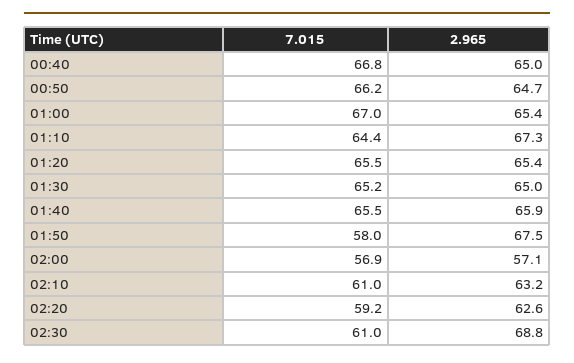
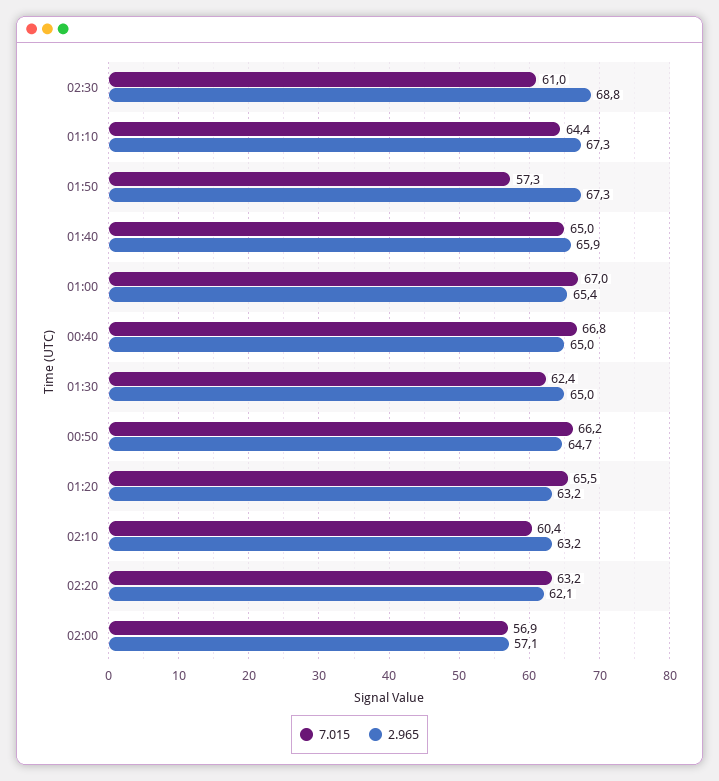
  {
    "7.015": {
      "00:40": 66.8,
      "00:50": 66.2,
      "01:00": 67,
      "01:10": 64.4,
      "01:20": 65.5,
-     "01:30": 65.2,
+     "01:30": 62.4,
-     "01:40": 65.5,
+     "01:40": 65,
-     "01:50": 58,
+     "01:50": 57.3,
      "02:00": 56.9,
-     "02:10": 61,
+     "02:10": 60.4,
-     "02:20": 59.2,
+     "02:20": 63.2,
      "02:30": 61
    },
    "2.965": {
      "00:40": 65,
      "00:50": 64.7,
      "01:00": 65.4,
      "01:10": 67.3,
-     "01:20": 65.4,
+     "01:20": 63.2,
      "01:30": 65,
      "01:40": 65.9,
-     "01:50": 67.5,
+     "01:50": 67.3,
      "02:00": 57.1,
      "02:10": 63.2,
-     "02:20": 62.6,
+     "02:20": 62.1,
      "02:30": 68.8
    }
  }

